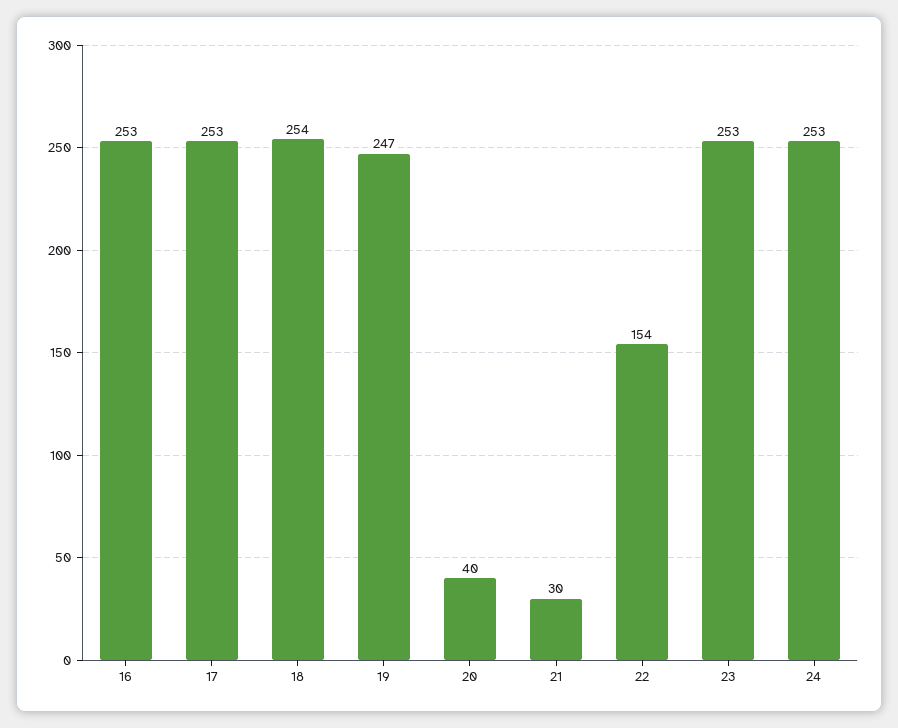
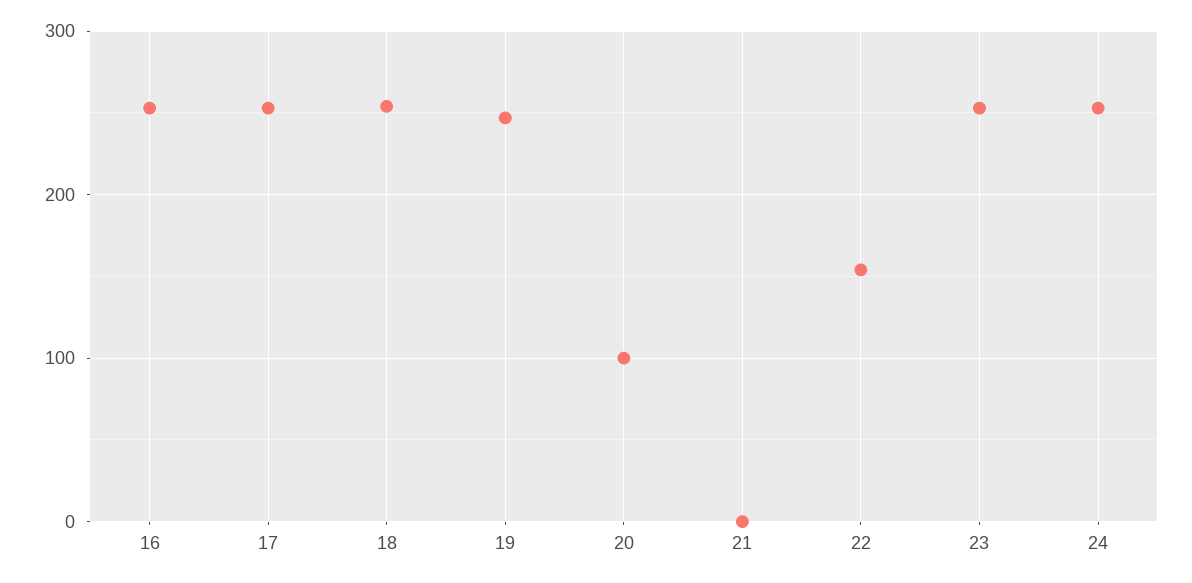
  {
    "16": 253,
    "17": 253,
    "18": 254,
    "19": 247,
-   "20": 40,
+   "20": 100,
-   "21": 30,
+   "21": 0,
    "22": 154,
    "23": 253,
    "24": 253
  }

